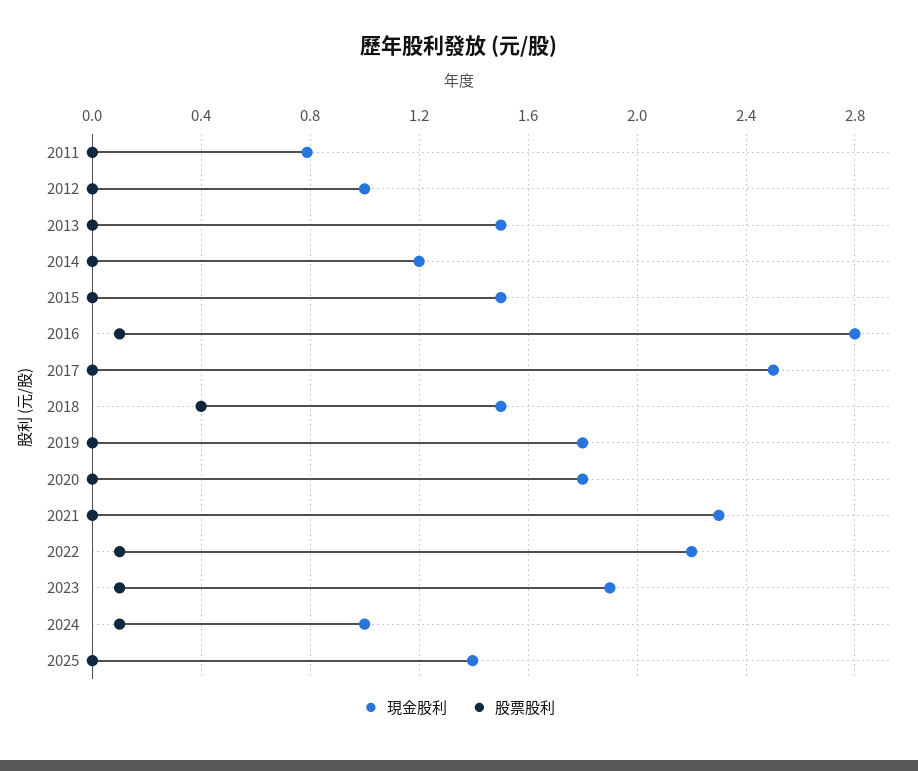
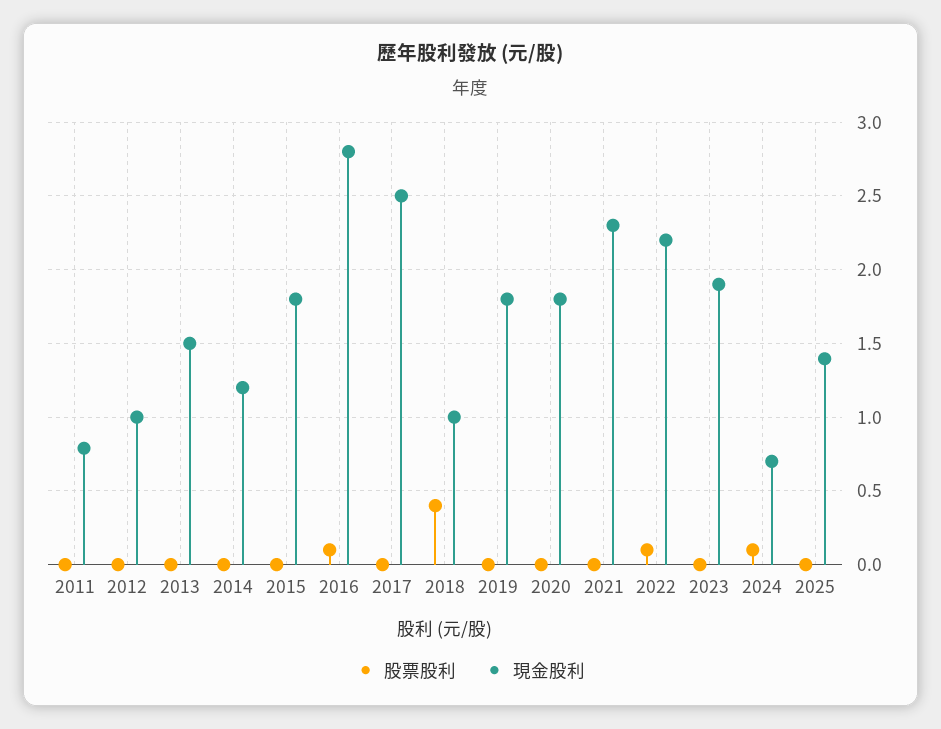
  {
    "現金股利": {
      "2011": 0.8,
      "2012": 1,
      "2013": 1.5,
      "2014": 1.2,
-     "2015": 1.5,
+     "2015": 1.8,
      "2016": 2.8,
      "2017": 2.5,
-     "2018": 1.5,
+     "2018": 1,
      "2019": 1.8,
      "2020": 1.8,
      "2021": 2.3,
      "2022": 2.2,
      "2023": 1.9,
-     "2024": 1,
+     "2024": 0.7,
      "2025": 1.4
    },
    "股票股利": {
      "2011": 0,
      "2012": 0,
      "2013": 0,
      "2014": 0,
      "2015": 0,
      "2016": 0.1,
      "2017": 0,
      "2018": 0.4,
      "2019": 0,
      "2020": 0,
      "2021": 0,
      "2022": 0.1,
-     "2023": 0.1,
+     "2023": 0,
      "2024": 0.1,
      "2025": 0
    }
  }

